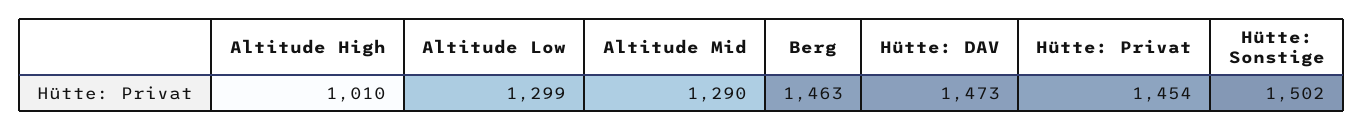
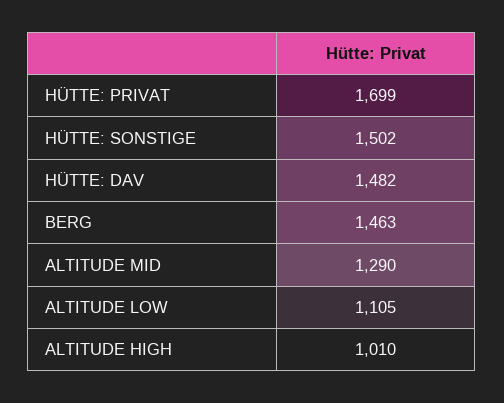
  {
    "Altitude High": 1010,
-   "Altitude Low": 1299,
+   "Altitude Low": 1105,
    "Altitude Mid": 1290,
    "Berg": 1463,
-   "Hütte: DAV": 1473,
+   "Hütte: DAV": 1482,
-   "Hütte: Privat": 1454,
+   "Hütte: Privat": 1699,
    "Hütte: Sonstige": 1502
  }

